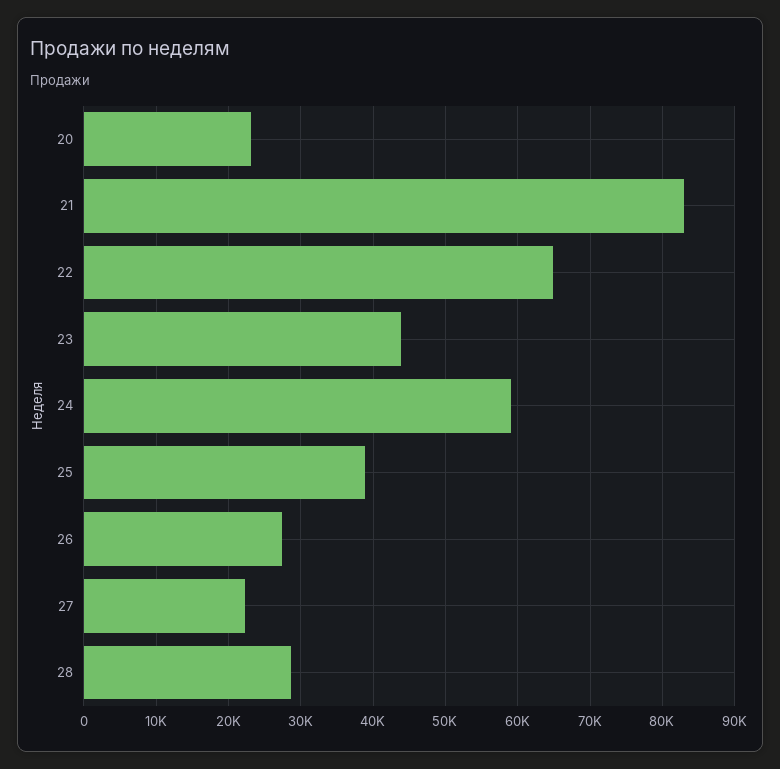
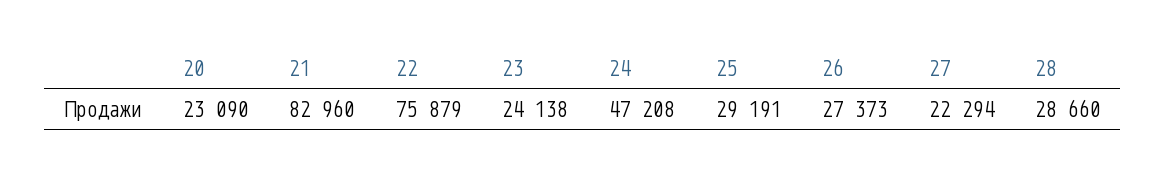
  {
    "20": 23090,
    "21": 82960,
-   "22": 65000,
+   "22": 75879,
-   "23": 44000,
+   "23": 24138,
-   "24": 59000,
+   "24": 47208,
-   "25": 39000,
+   "25": 29191,
    "26": 27373,
    "27": 22294,
    "28": 28660
  }

